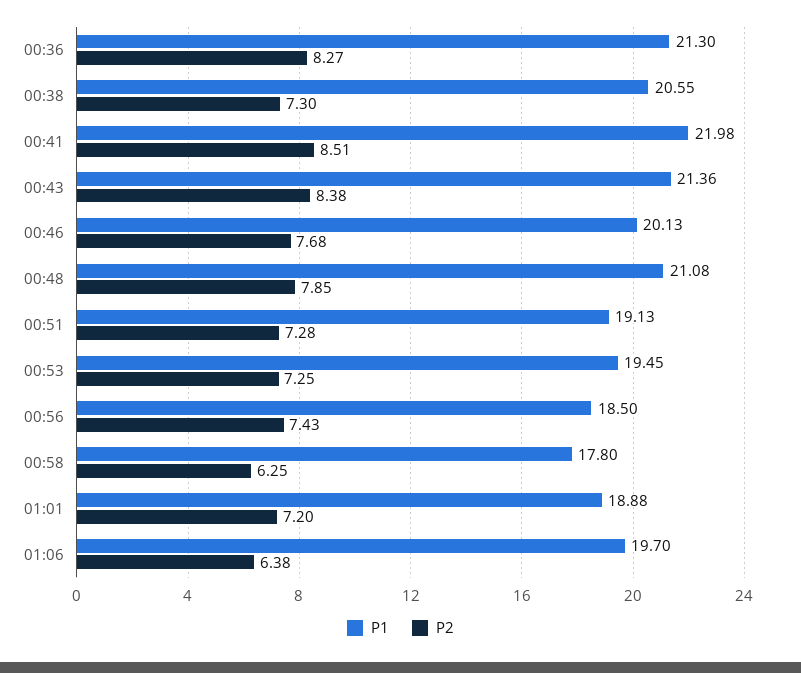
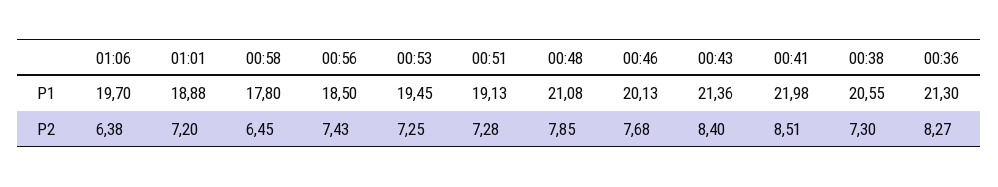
  {
    "P1": {
      "00:36": 21.3,
      "00:38": 20.55,
      "00:41": 21.98,
      "00:43": 21.36,
      "00:46": 20.13,
      "00:48": 21.08,
      "00:51": 19.13,
      "00:53": 19.45,
      "00:56": 18.5,
      "00:58": 17.8,
      "01:01": 18.88,
      "01:06": 19.7
    },
    "P2": {
      "00:36": 8.27,
      "00:38": 7.3,
      "00:41": 8.51,
-     "00:43": 8.38,
+     "00:43": 8.4,
      "00:46": 7.68,
      "00:48": 7.85,
      "00:51": 7.28,
      "00:53": 7.25,
      "00:56": 7.43,
-     "00:58": 6.25,
+     "00:58": 6.45,
      "01:01": 7.2,
      "01:06": 6.38
    }
  }

